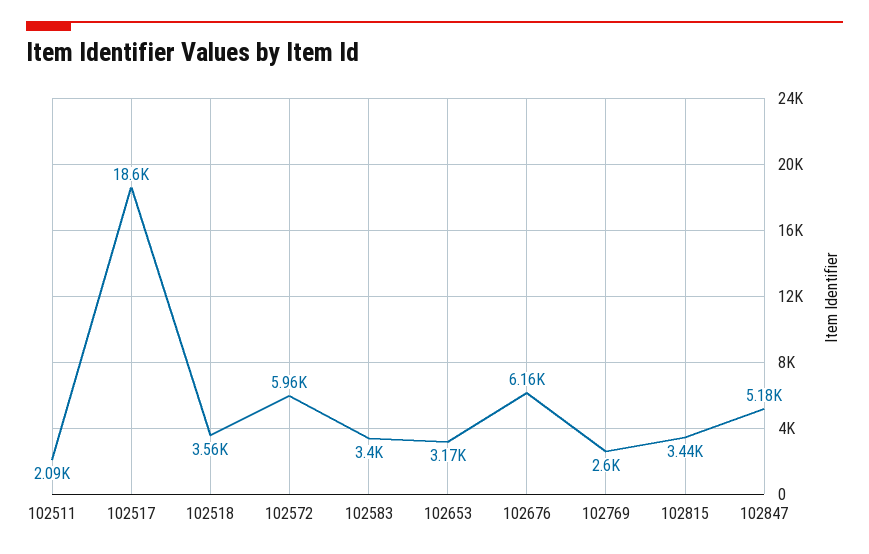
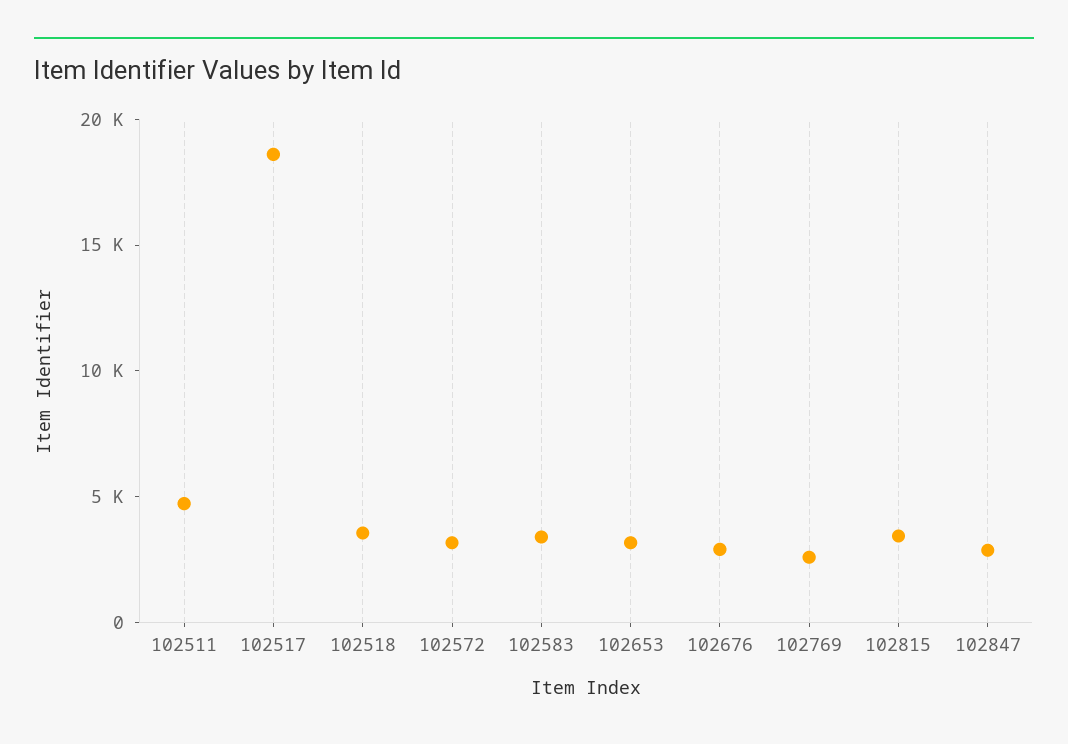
  {
-   "102511": 2090,
+   "102511": 5000,
    "102517": 18600,
    "102518": 3560,
-   "102572": 5960,
+   "102572": 3000,
    "102583": 3400,
    "102653": 3170,
-   "102676": 6160,
+   "102676": 3000,
    "102769": 2600,
    "102815": 3440,
-   "102847": 5180
+   "102847": 3000
  }

